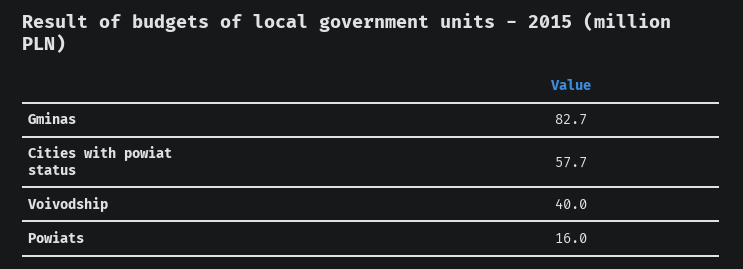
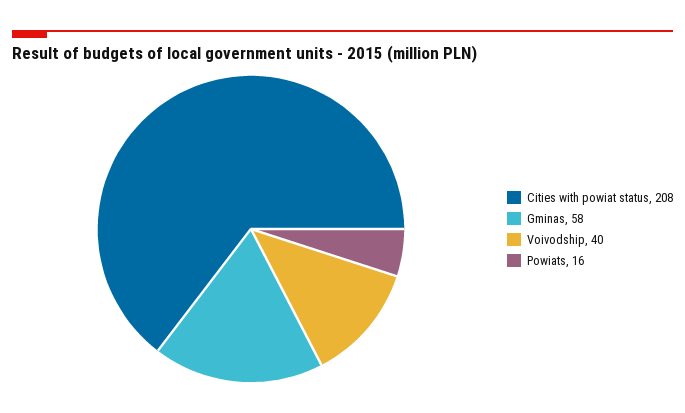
  {
-   "Gminas": 82.7,
+   "Gminas": 58,
-   "Cities with powiat status": 57.7,
+   "Cities with powiat status": 208,
    "Voivodship": 40,
    "Powiats": 16
  }

